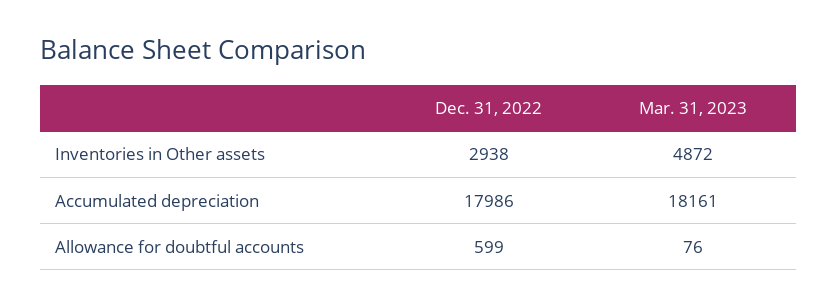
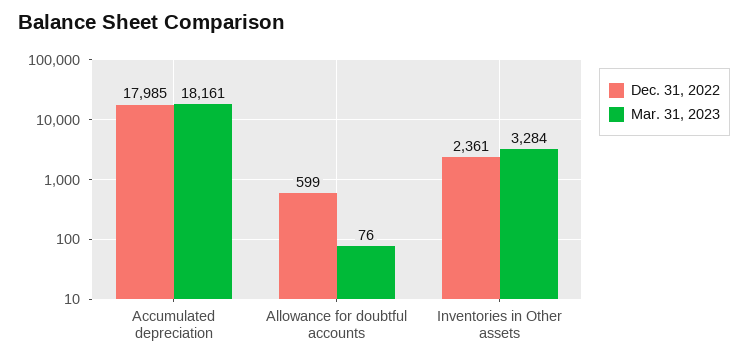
  {
    "Dec. 31, 2022": {
-     "Inventories in Other assets": 2938,
+     "Inventories in Other assets": 2361,
-     "Accumulated depreciation": 17986,
+     "Accumulated depreciation": 17985,
      "Allowance for doubtful accounts": 599
    },
    "Mar. 31, 2023": {
-     "Inventories in Other assets": 4872,
+     "Inventories in Other assets": 3284,
      "Accumulated depreciation": 18161,
      "Allowance for doubtful accounts": 76
    }
  }

